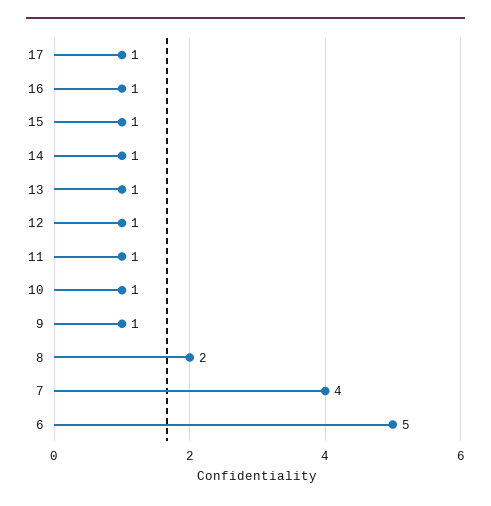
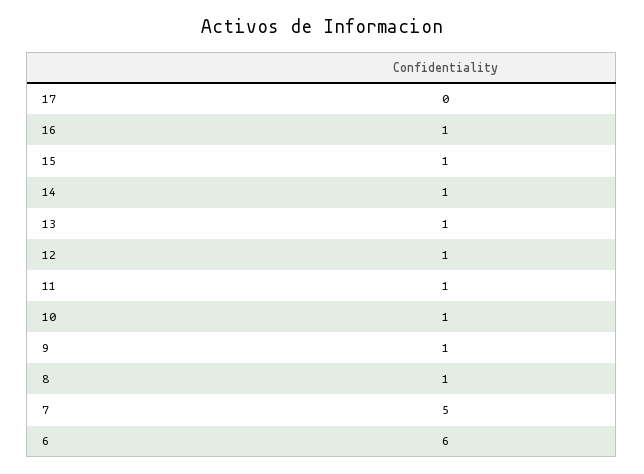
  {
-   "17": 1,
+   "17": 0,
    "16": 1,
    "15": 1,
    "14": 1,
    "13": 1,
    "12": 1,
    "11": 1,
    "10": 1,
    "9": 1,
-   "8": 2,
+   "8": 1,
-   "7": 4,
+   "7": 5,
-   "6": 5
+   "6": 6
  }

